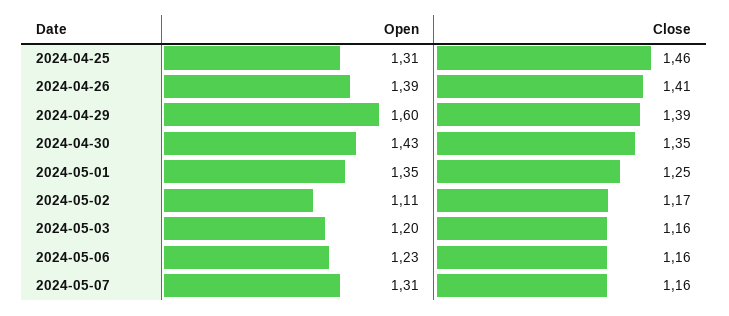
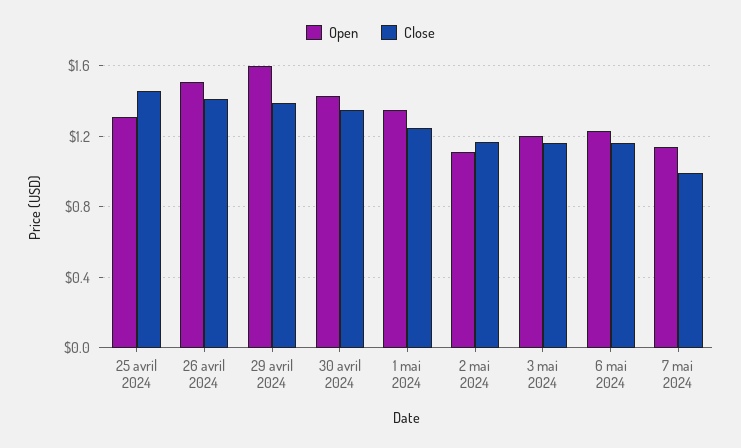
  {
    "Open": {
      "2024-04-25": 1.31,
-     "2024-04-26": 1.39,
+     "2024-04-26": 1.5,
      "2024-04-29": 1.6,
      "2024-04-30": 1.43,
      "2024-05-01": 1.35,
      "2024-05-02": 1.11,
      "2024-05-03": 1.2,
      "2024-05-06": 1.23,
-     "2024-05-07": 1.31
+     "2024-05-07": 1.15
    },
    "Close": {
      "2024-04-25": 1.46,
      "2024-04-26": 1.41,
      "2024-04-29": 1.39,
      "2024-04-30": 1.35,
      "2024-05-01": 1.25,
      "2024-05-02": 1.17,
      "2024-05-03": 1.16,
      "2024-05-06": 1.16,
-     "2024-05-07": 1.16
+     "2024-05-07": 1
    }
  }

